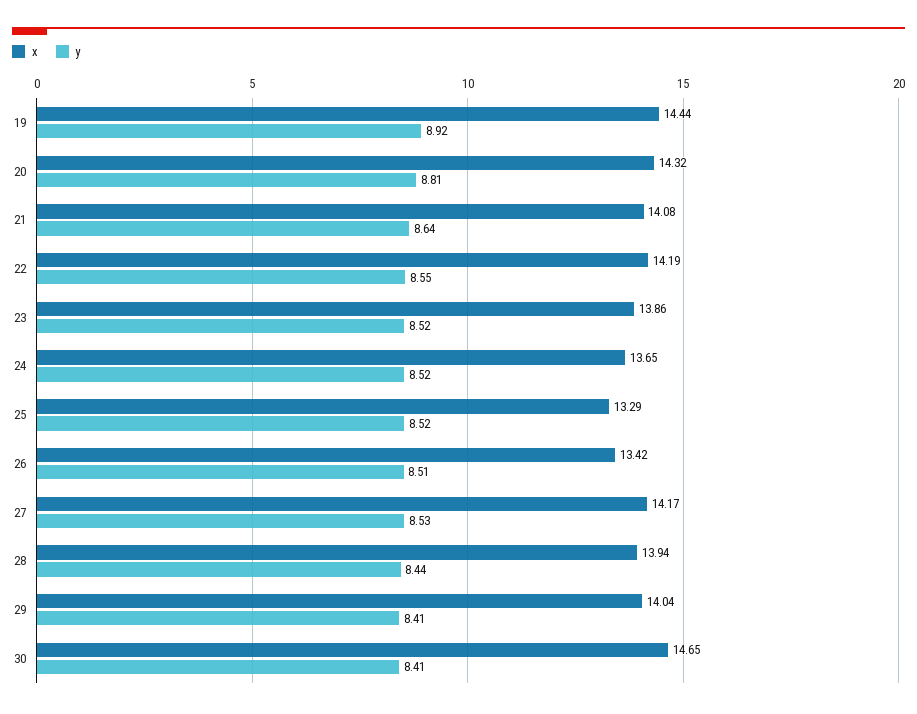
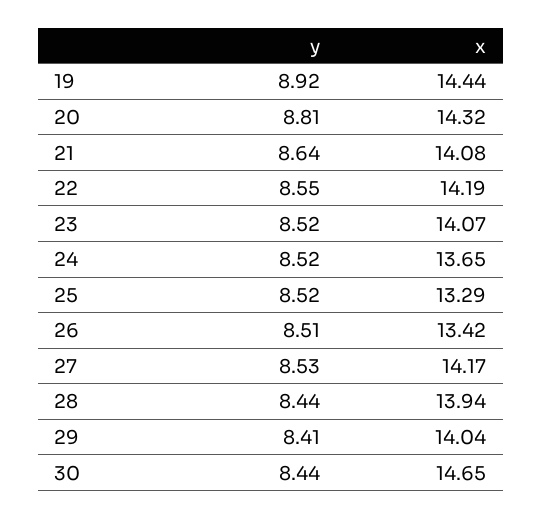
  {
    "x": {
      "19": 14.44,
      "20": 14.32,
      "21": 14.08,
      "22": 14.19,
-     "23": 13.86,
+     "23": 14.07,
      "24": 13.65,
      "25": 13.29,
      "26": 13.42,
      "27": 14.17,
      "28": 13.94,
      "29": 14.04,
      "30": 14.65
    },
    "y": {
      "19": 8.92,
      "20": 8.81,
      "21": 8.64,
      "22": 8.55,
      "23": 8.52,
      "24": 8.52,
      "25": 8.52,
      "26": 8.51,
      "27": 8.53,
      "28": 8.44,
      "29": 8.41,
-     "30": 8.41
+     "30": 8.44
    }
  }

